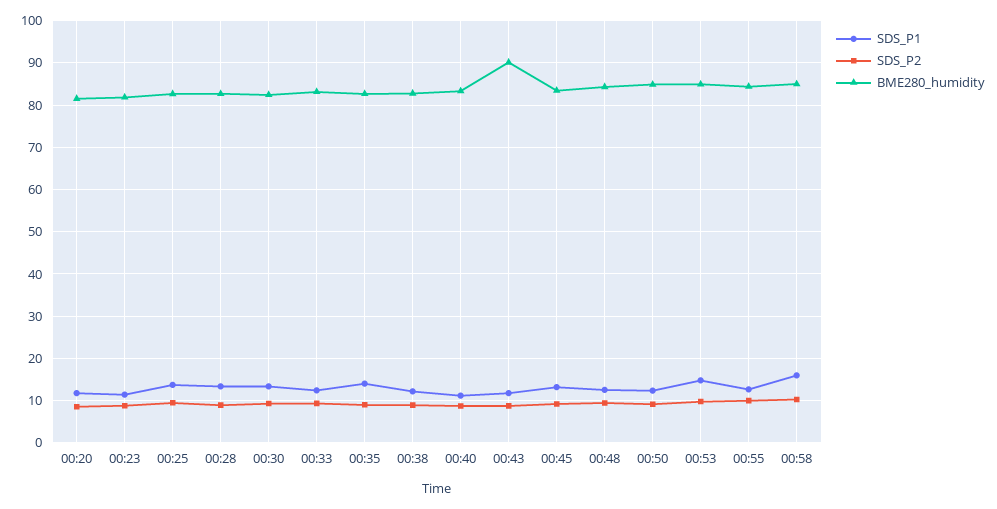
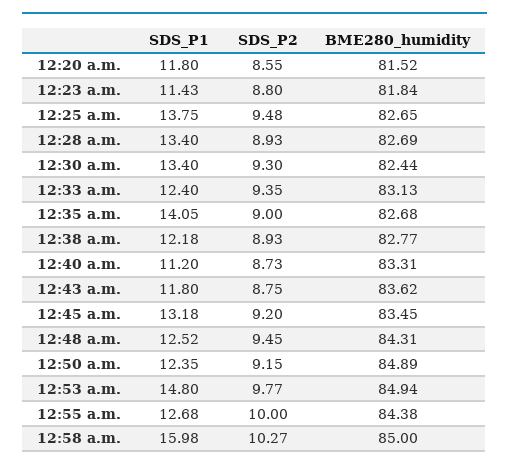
  {
    "SDS_P1": {
      "00:20": 11.8,
      "00:23": 11.43,
      "00:25": 13.75,
      "00:28": 13.4,
      "00:30": 13.4,
      "00:33": 12.4,
      "00:35": 14.05,
      "00:38": 12.18,
      "00:40": 11.2,
      "00:43": 11.8,
      "00:45": 13.18,
      "00:48": 12.52,
      "00:50": 12.35,
      "00:53": 14.8,
      "00:55": 12.68,
      "00:58": 15.98
    },
    "SDS_P2": {
      "00:20": 8.55,
      "00:23": 8.8,
      "00:25": 9.48,
      "00:28": 8.93,
      "00:30": 9.3,
      "00:33": 9.35,
      "00:35": 9,
      "00:38": 8.93,
      "00:40": 8.73,
      "00:43": 8.75,
      "00:45": 9.2,
      "00:48": 9.45,
      "00:50": 9.15,
      "00:53": 9.77,
      "00:55": 10,
      "00:58": 10.27
    },
    "BME280_humidity": {
      "00:20": 81.52,
      "00:23": 81.84,
      "00:25": 82.65,
      "00:28": 82.69,
      "00:30": 82.44,
      "00:33": 83.13,
      "00:35": 82.68,
      "00:38": 82.77,
      "00:40": 83.31,
-     "00:43": 90,
+     "00:43": 83.62,
      "00:45": 83.45,
      "00:48": 84.31,
      "00:50": 84.89,
      "00:53": 84.94,
      "00:55": 84.38,
      "00:58": 85
    }
  }

